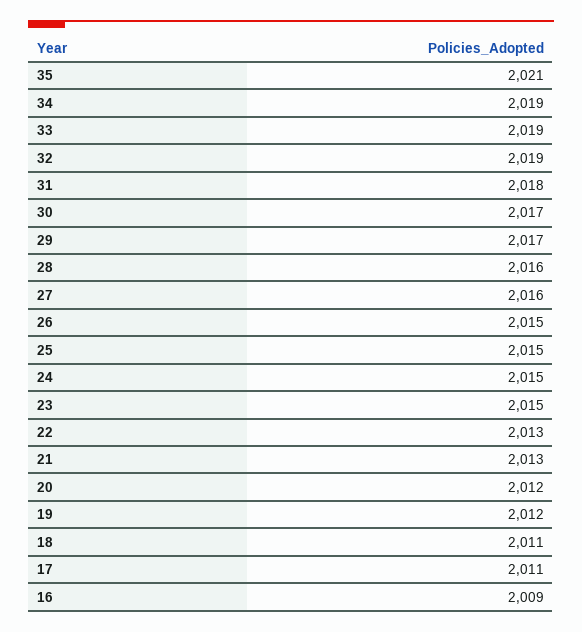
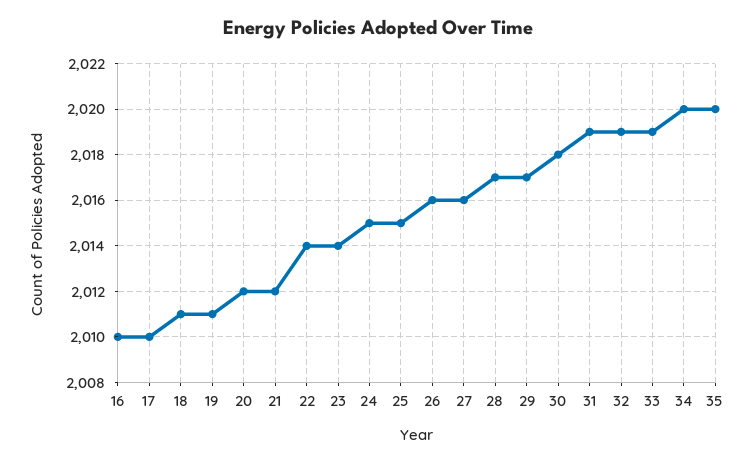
  {
-   "35": 2021,
+   "35": 2020,
-   "34": 2019,
+   "34": 2020,
    "33": 2019,
    "32": 2019,
-   "31": 2018,
+   "31": 2019,
-   "30": 2017,
+   "30": 2018,
    "29": 2017,
-   "28": 2016,
+   "28": 2017,
    "27": 2016,
-   "26": 2015,
+   "26": 2016,
    "25": 2015,
    "24": 2015,
-   "23": 2015,
+   "23": 2014,
-   "22": 2013,
+   "22": 2014,
-   "21": 2013,
+   "21": 2012,
    "20": 2012,
-   "19": 2012,
+   "19": 2011,
    "18": 2011,
-   "17": 2011,
+   "17": 2010,
-   "16": 2009
+   "16": 2010
  }

